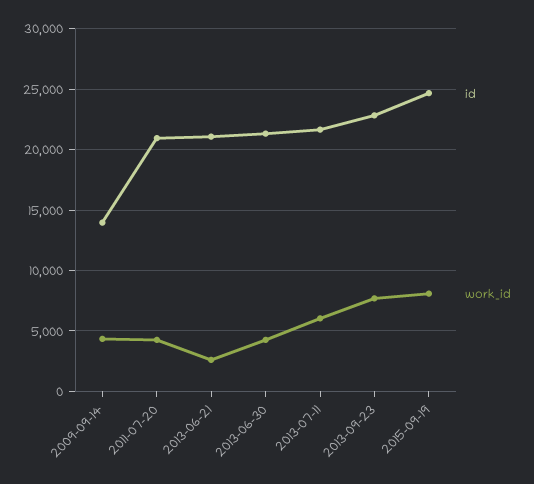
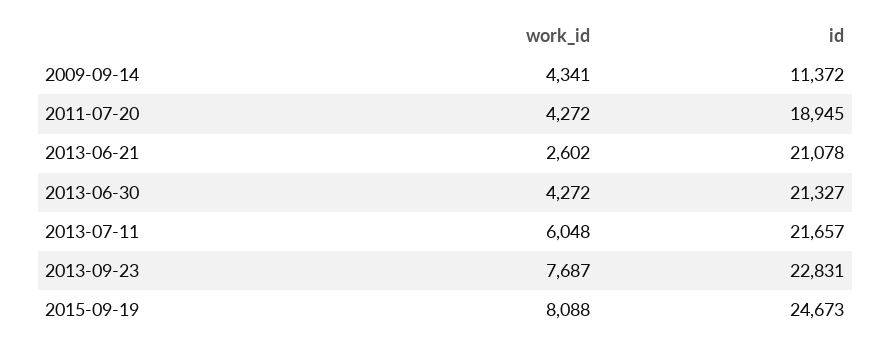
  {
    "id": {
-     "2009-09-14": 14000,
+     "2009-09-14": 11372,
-     "2011-07-20": 21000,
+     "2011-07-20": 18945,
      "2013-06-21": 21078,
      "2013-06-30": 21327,
      "2013-07-11": 21657,
      "2013-09-23": 22831,
      "2015-09-19": 24673
    },
    "work_id": {
      "2009-09-14": 4341,
      "2011-07-20": 4272,
      "2013-06-21": 2602,
      "2013-06-30": 4272,
      "2013-07-11": 6048,
      "2013-09-23": 7687,
      "2015-09-19": 8088
    }
  }

